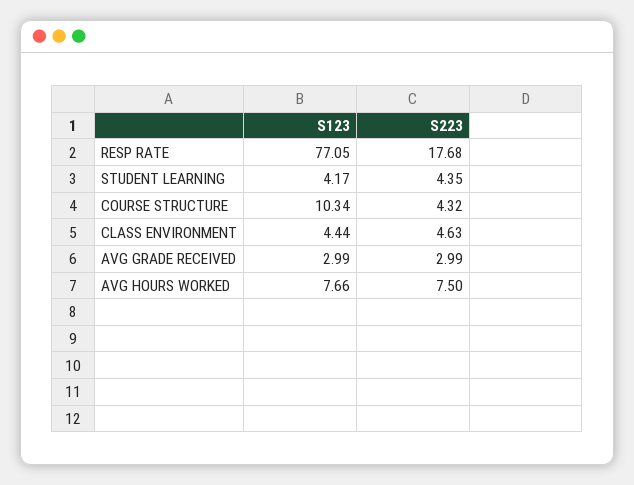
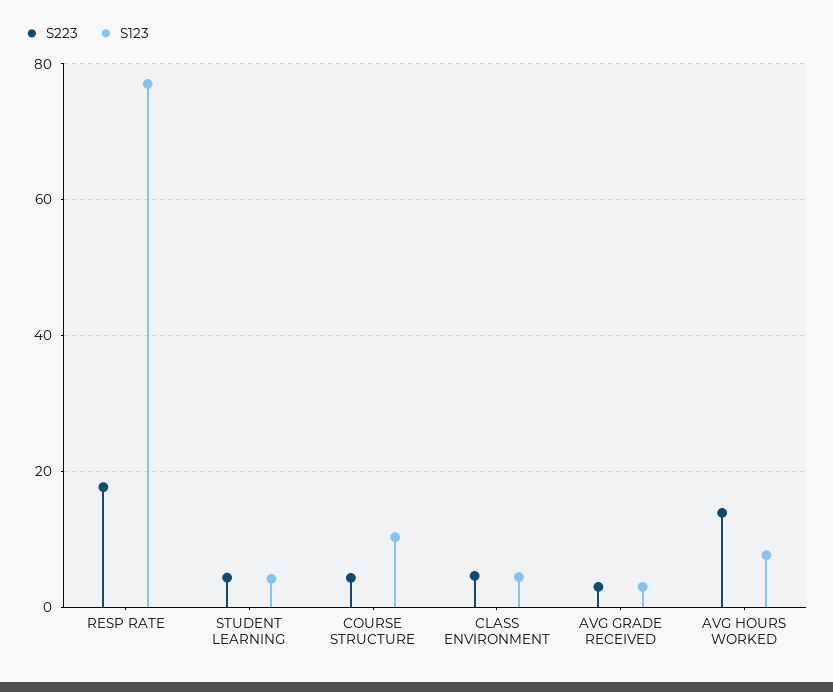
  {
    "S123": {
      "RESP RATE": 77.05,
      "STUDENT LEARNING": 4.17,
      "COURSE STRUCTURE": 10.34,
      "CLASS ENVIRONMENT": 4.44,
      "AVG GRADE RECEIVED": 2.99,
      "AVG HOURS WORKED": 7.66
    },
    "S223": {
      "RESP RATE": 17.68,
      "STUDENT LEARNING": 4.35,
      "COURSE STRUCTURE": 4.32,
      "CLASS ENVIRONMENT": 4.63,
      "AVG GRADE RECEIVED": 2.99,
-     "AVG HOURS WORKED": 7.5
+     "AVG HOURS WORKED": 14
    }
  }

